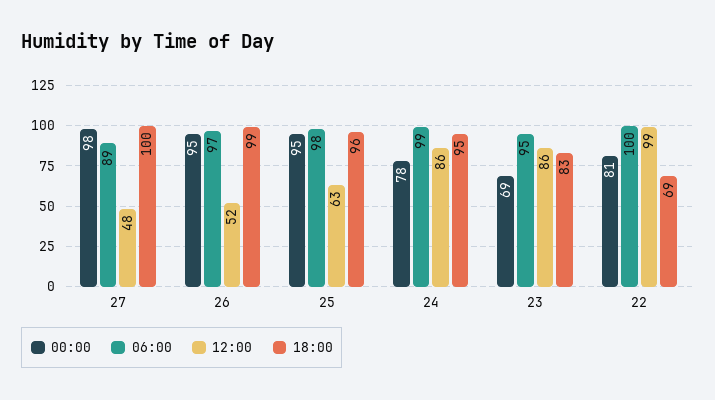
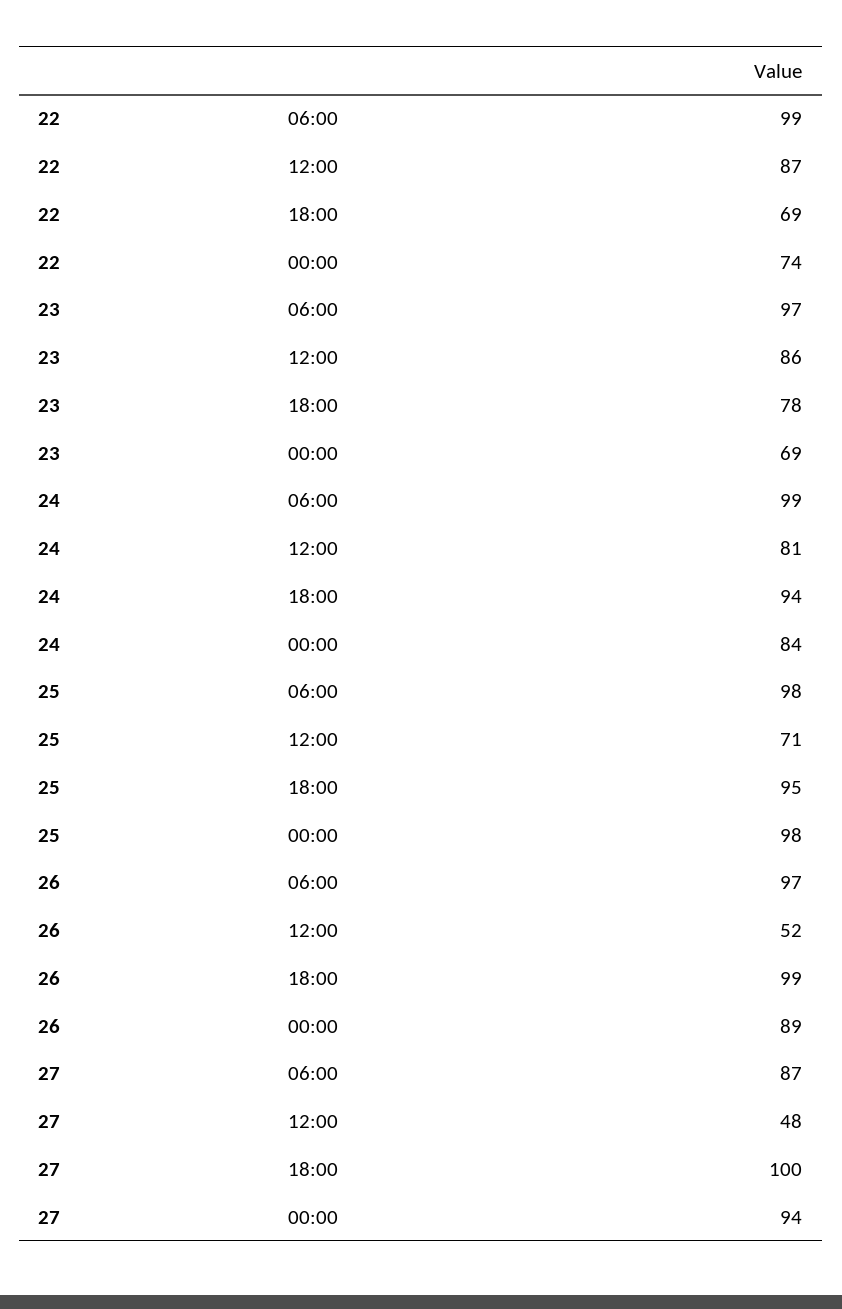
  {
    "00:00": {
-     "27": 98,
+     "27": 94,
-     "26": 95,
+     "26": 89,
-     "25": 95,
+     "25": 98,
-     "24": 78,
+     "24": 84,
      "23": 69,
-     "22": 81
+     "22": 74
    },
    "06:00": {
-     "27": 89,
+     "27": 87,
      "26": 97,
      "25": 98,
      "24": 99,
-     "23": 95,
+     "23": 97,
-     "22": 100
+     "22": 99
    },
    "12:00": {
      "27": 48,
      "26": 52,
-     "25": 63,
+     "25": 71,
-     "24": 86,
+     "24": 81,
      "23": 86,
-     "22": 99
+     "22": 87
    },
    "18:00": {
      "27": 100,
      "26": 99,
-     "25": 96,
+     "25": 95,
-     "24": 95,
+     "24": 94,
-     "23": 83,
+     "23": 78,
      "22": 69
    }
  }

